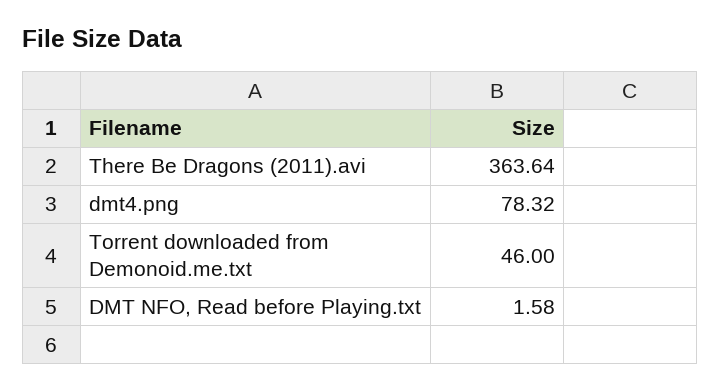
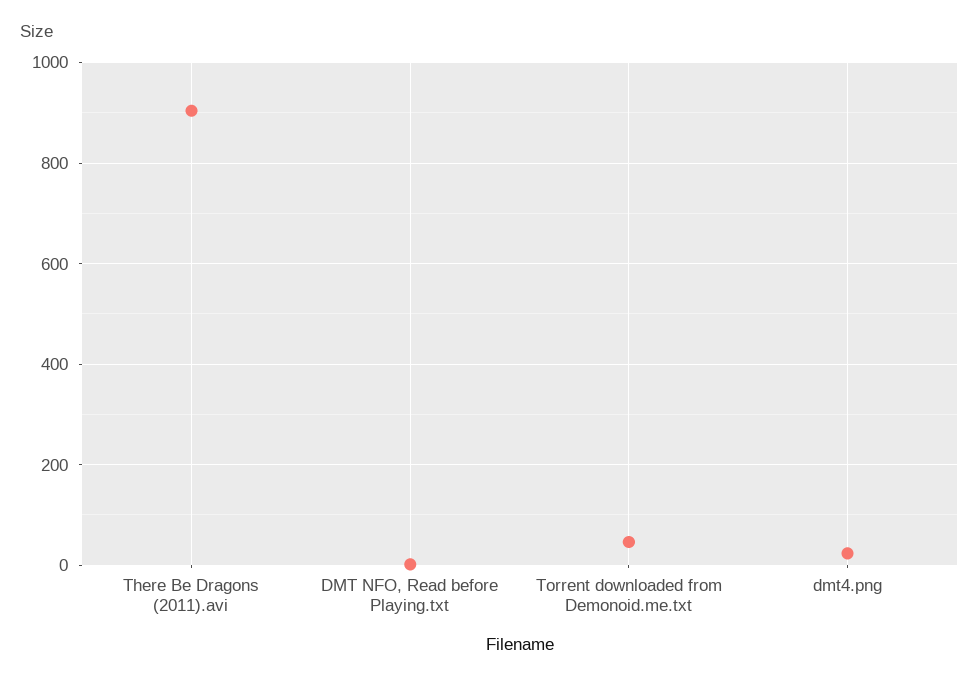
  {
-   "There Be Dragons (2011).avi": 363.64,
+   "There Be Dragons (2011).avi": 900,
-   "dmt4.png": 78.32,
+   "dmt4.png": 20,
    "Torrent downloaded from Demonoid.me.txt": 46,
    "DMT NFO, Read before Playing.txt": 1.58
  }

